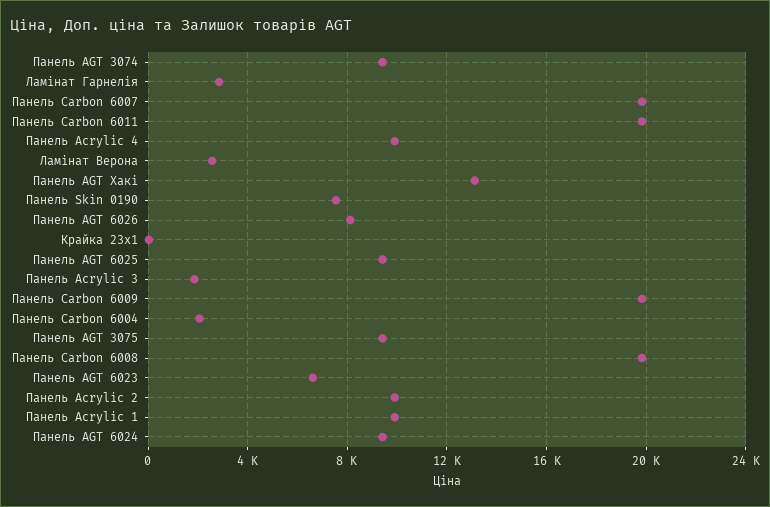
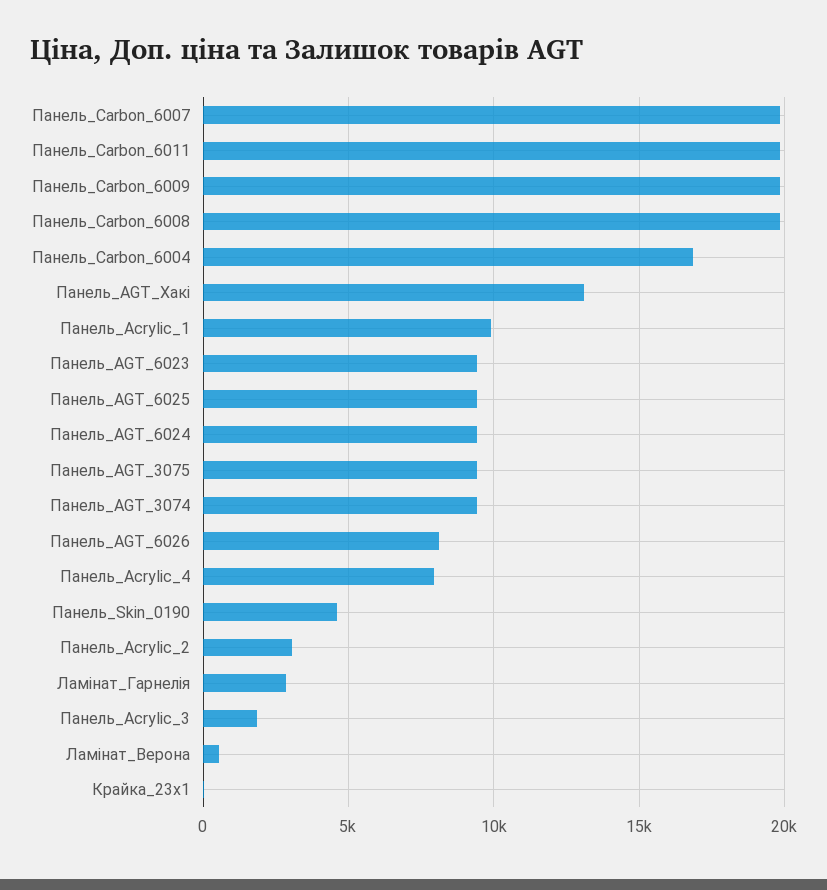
  {
    "Панель AGT 3074": 9500,
    "Ламінат Гарнелія": 3000,
    "Панель Carbon 6007": 20000,
    "Панель Carbon 6011": 20000,
-   "Панель Acrylic 4": 10000,
+   "Панель Acrylic 4": 8000,
-   "Ламінат Верона": 2500,
+   "Ламінат Верона": 500,
    "Панель AGT Хакі": 13000,
-   "Панель Skin 0190": 7500,
+   "Панель Skin 0190": 4500,
    "Панель AGT 6026": 8000,
    "Крайка 23x1": 0,
    "Панель AGT 6025": 9500,
    "Панель Acrylic 3": 2000,
    "Панель Carbon 6009": 20000,
-   "Панель Carbon 6004": 2000,
+   "Панель Carbon 6004": 17000,
    "Панель AGT 3075": 9500,
    "Панель Carbon 6008": 20000,
-   "Панель AGT 6023": 6500,
+   "Панель AGT 6023": 9500,
-   "Панель Acrylic 2": 10000,
+   "Панель Acrylic 2": 3000,
    "Панель Acrylic 1": 10000,
    "Панель AGT 6024": 9500
  }

